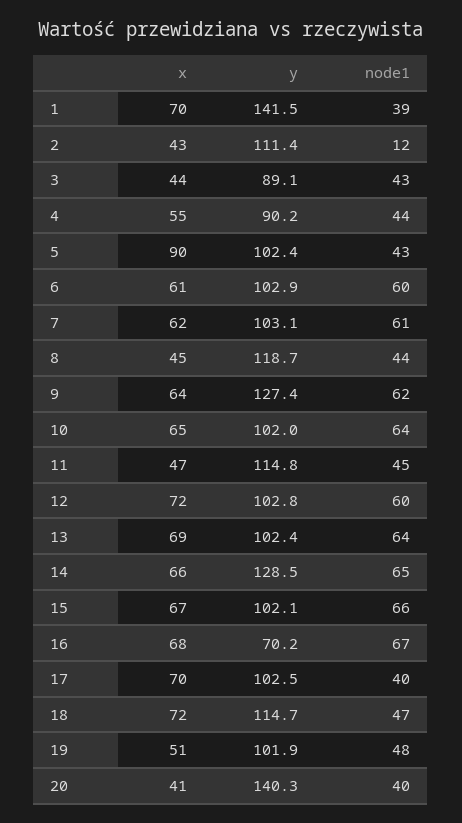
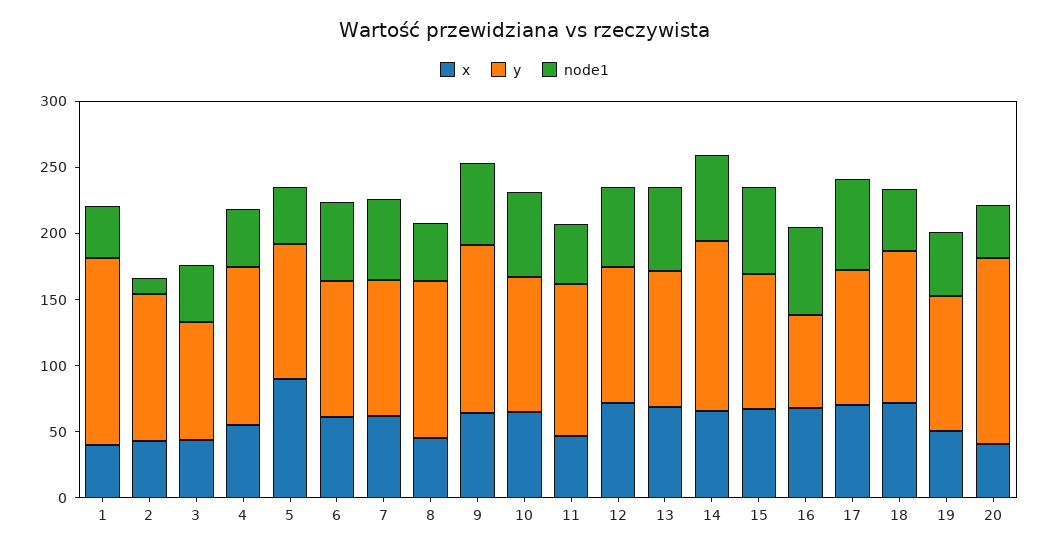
  {
    "x": {
-     "1": 70,
+     "1": 40,
      "2": 43,
      "3": 44,
      "4": 55,
      "5": 90,
      "6": 61,
      "7": 62,
      "8": 45,
      "9": 64,
      "10": 65,
      "11": 47,
      "12": 72,
      "13": 69,
      "14": 66,
      "15": 67,
      "16": 68,
      "17": 70,
      "18": 72,
      "19": 51,
      "20": 41
    },
    "y": {
      "1": 141.5,
      "2": 111.4,
      "3": 89.1,
-     "4": 90.2,
+     "4": 120,
      "5": 102.4,
      "6": 102.9,
      "7": 103.1,
      "8": 118.7,
      "9": 127.4,
      "10": 102,
      "11": 114.8,
      "12": 102.8,
      "13": 102.4,
      "14": 128.5,
      "15": 102.1,
      "16": 70.2,
      "17": 102.5,
      "18": 114.7,
      "19": 101.9,
      "20": 140.3
    },
    "node1": {
      "1": 39,
      "2": 12,
      "3": 43,
      "4": 44,
      "5": 43,
      "6": 60,
      "7": 61,
      "8": 44,
      "9": 62,
      "10": 64,
      "11": 45,
      "12": 60,
      "13": 64,
      "14": 65,
      "15": 66,
      "16": 67,
-     "17": 40,
+     "17": 70,
      "18": 47,
      "19": 48,
      "20": 40
    }
  }

